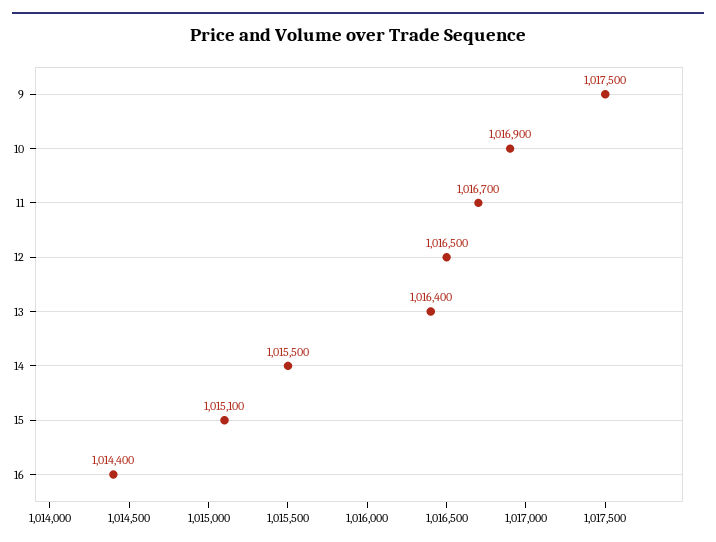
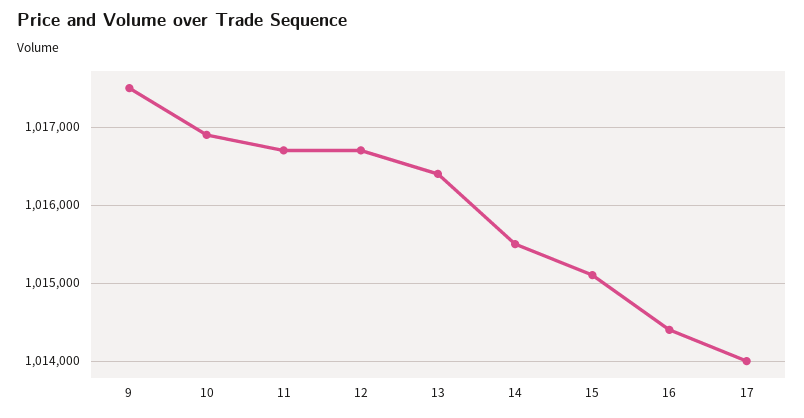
  {
    "9": 1017500,
    "10": 1016900,
    "11": 1016700,
-   "12": 1016500,
+   "12": 1016700,
    "13": 1016400,
    "14": 1015500,
    "15": 1015100,
-   "16": 1014400
+   "16": 1014400,
+   "17": 1014000
  }

